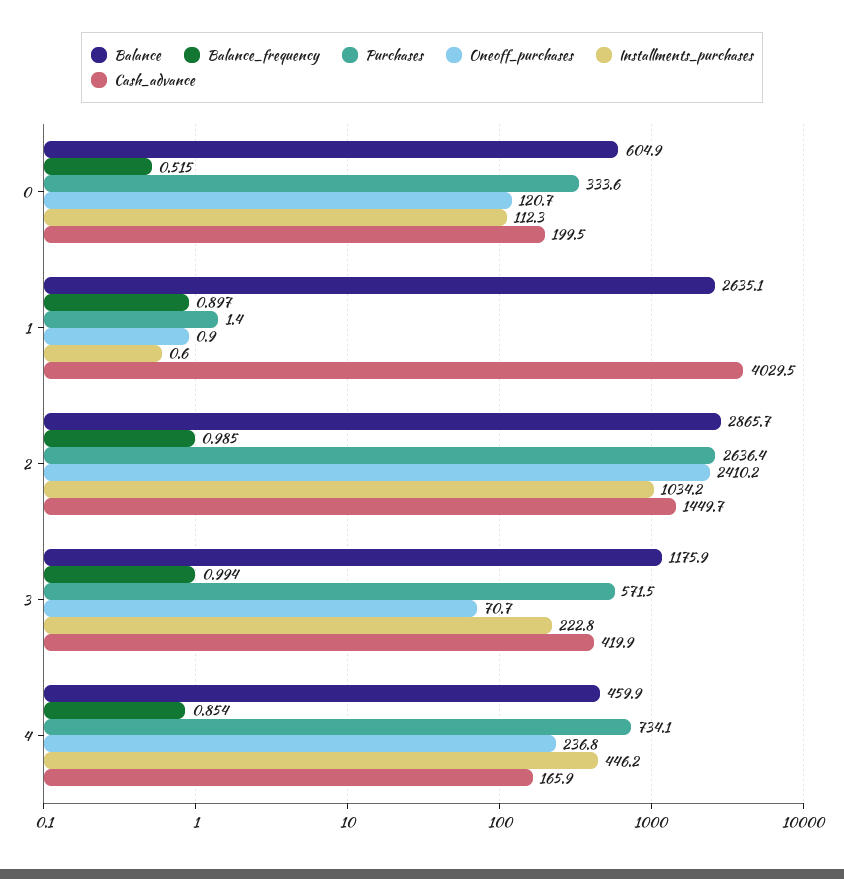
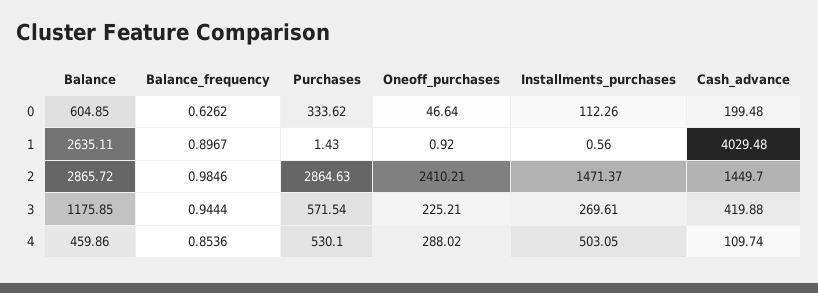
  {
    "Balance": {
      "0": 604.85,
      "1": 2635.11,
      "2": 2865.72,
      "3": 1175.85,
      "4": 459.86
    },
    "Balance_frequency": {
-     "0": 0.515,
+     "0": 0.6262,
      "1": 0.8967,
      "2": 0.9846,
-     "3": 0.994,
+     "3": 0.9444,
      "4": 0.8536
    },
    "Purchases": {
      "0": 333.62,
      "1": 1.43,
-     "2": 2636.4,
+     "2": 2864.63,
      "3": 571.54,
-     "4": 734.1
+     "4": 530.1
    },
    "Oneoff_purchases": {
-     "0": 120.7,
+     "0": 46.64,
      "1": 0.92,
      "2": 2410.21,
-     "3": 70.7,
+     "3": 225.21,
-     "4": 236.8
+     "4": 288.02
    },
    "Installments_purchases": {
      "0": 112.26,
      "1": 0.56,
-     "2": 1034.2,
+     "2": 1471.37,
-     "3": 222.8,
+     "3": 269.61,
-     "4": 446.2
+     "4": 503.05
    },
    "Cash_advance": {
      "0": 199.48,
      "1": 4029.48,
      "2": 1449.7,
      "3": 419.88,
-     "4": 165.9
+     "4": 109.74
    }
  }

